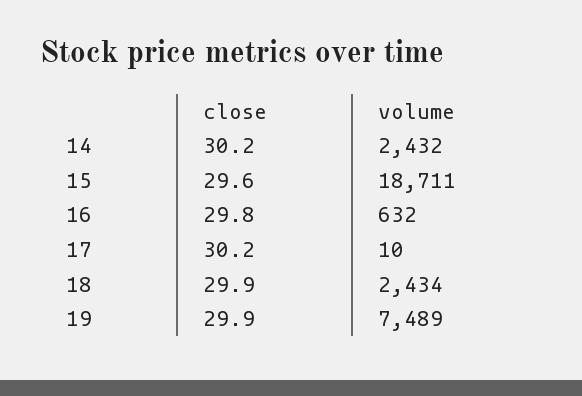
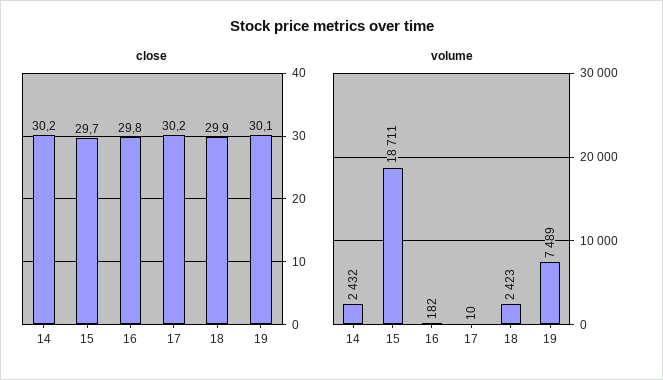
  {
    "close": {
      "14": 30.2,
-     "15": 29.6,
+     "15": 29.7,
      "16": 29.8,
      "17": 30.2,
      "18": 29.9,
-     "19": 29.9
+     "19": 30.1
    },
    "volume": {
      "14": 2432,
      "15": 18711,
-     "16": 632,
+     "16": 182,
      "17": 10,
-     "18": 2434,
+     "18": 2423,
      "19": 7489
    }
  }

